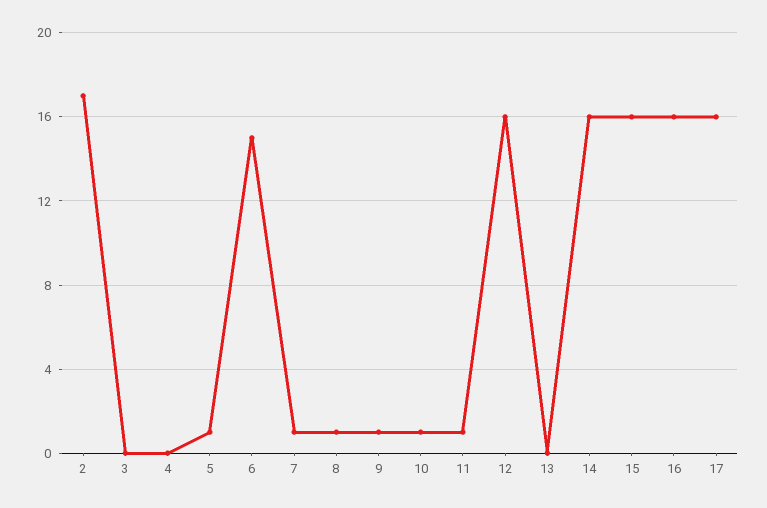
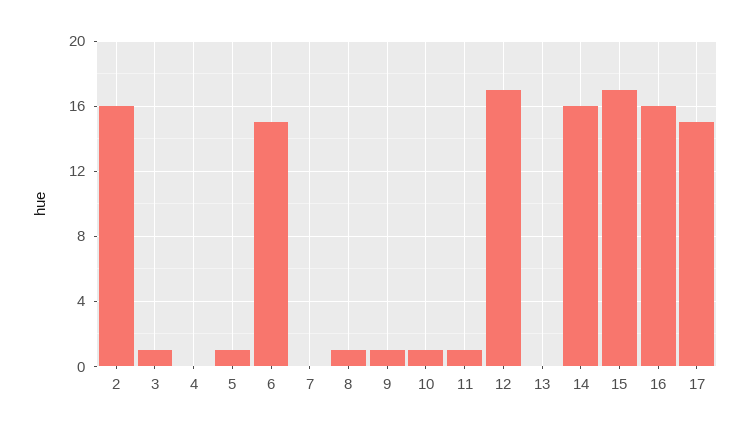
  {
-   "2": 17,
+   "2": 16,
-   "3": 0,
+   "3": 1,
    "4": 0,
    "5": 1,
    "6": 15,
-   "7": 1,
+   "7": 0,
    "8": 1,
    "9": 1,
    "10": 1,
    "11": 1,
-   "12": 16,
+   "12": 17,
    "13": 0,
    "14": 16,
-   "15": 16,
+   "15": 17,
    "16": 16,
-   "17": 16
+   "17": 15
  }

